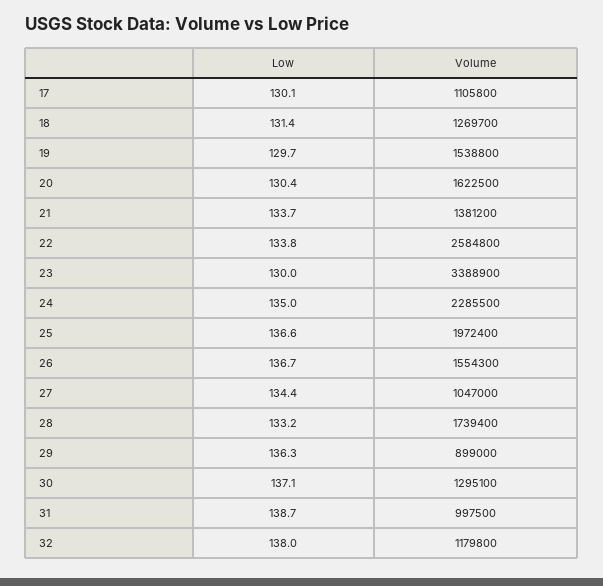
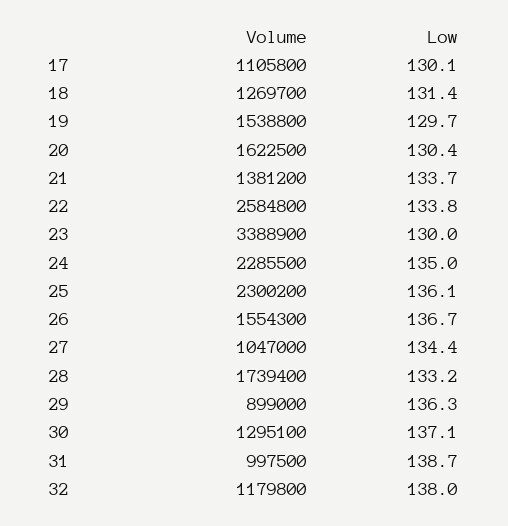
  {
    "Low": {
      "17": 130.1,
      "18": 131.4,
      "19": 129.7,
      "20": 130.4,
      "21": 133.7,
      "22": 133.8,
      "23": 130,
      "24": 135,
-     "25": 136.6,
+     "25": 136.1,
      "26": 136.7,
      "27": 134.4,
      "28": 133.2,
      "29": 136.3,
      "30": 137.1,
      "31": 138.7,
      "32": 138
    },
    "Volume": {
      "17": 1105800,
      "18": 1269700,
      "19": 1538800,
      "20": 1622500,
      "21": 1381200,
      "22": 2584800,
      "23": 3388900,
      "24": 2285500,
-     "25": 1972400,
+     "25": 2300200,
      "26": 1554300,
      "27": 1047000,
      "28": 1739400,
      "29": 899000,
      "30": 1295100,
      "31": 997500,
      "32": 1179800
    }
  }

